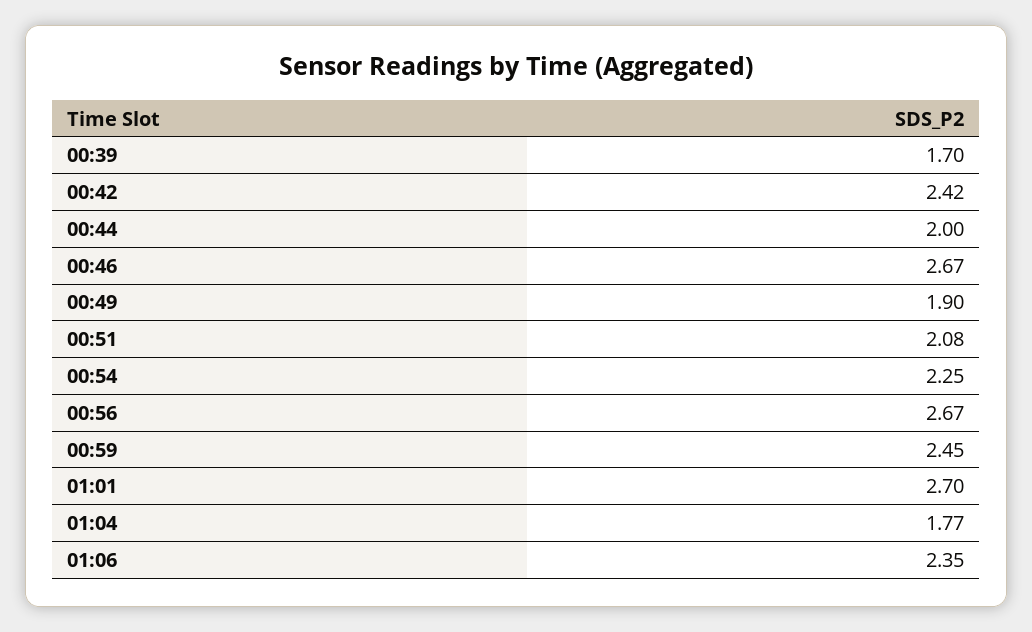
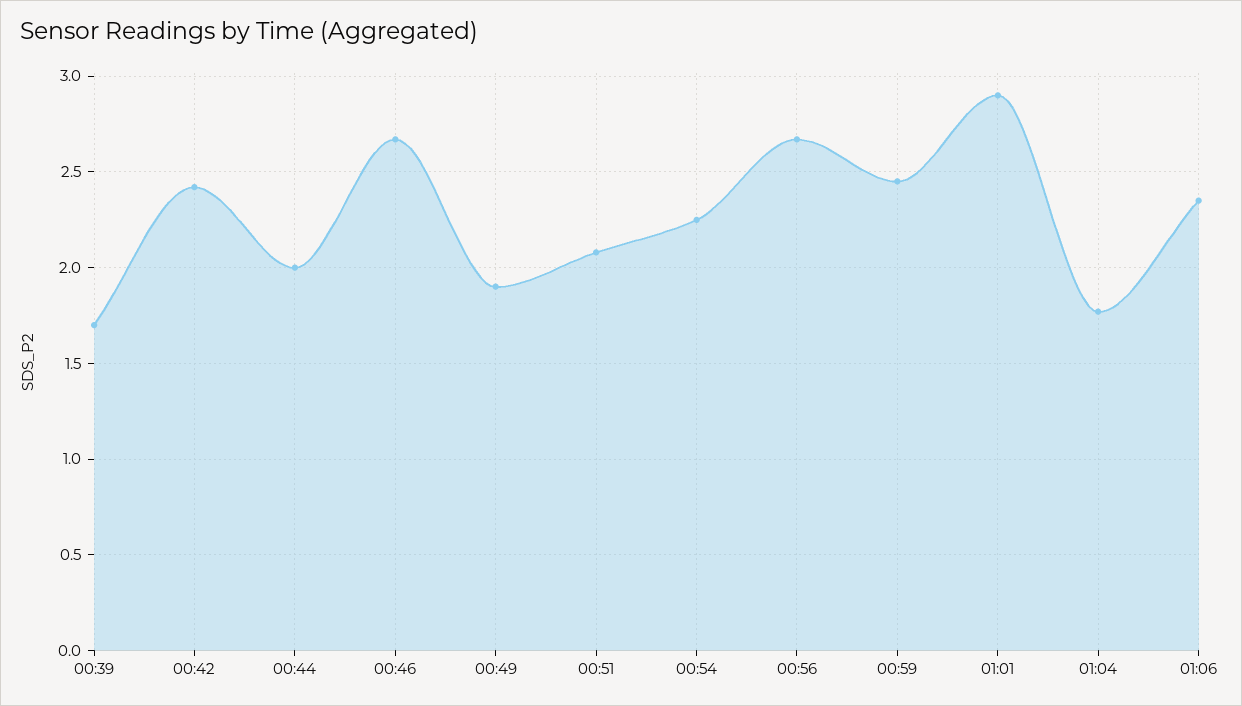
  {
    "00:39": 1.7,
    "00:42": 2.42,
    "00:44": 2,
    "00:46": 2.67,
    "00:49": 1.9,
    "00:51": 2.08,
    "00:54": 2.25,
    "00:56": 2.67,
    "00:59": 2.45,
-   "01:01": 2.7,
+   "01:01": 2.9,
    "01:04": 1.77,
    "01:06": 2.35
  }

